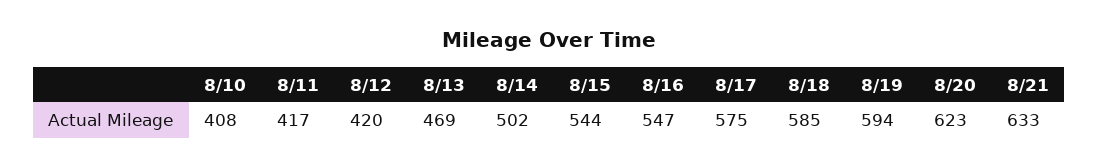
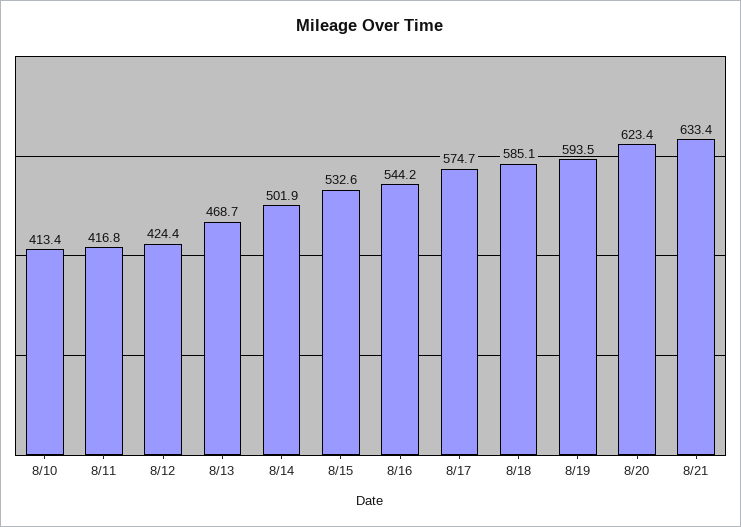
  {
-   "8/10": 408,
+   "8/10": 413.4,
    "8/11": 416.8,
-   "8/12": 420,
+   "8/12": 424.4,
    "8/13": 468.7,
    "8/14": 501.9,
-   "8/15": 544,
+   "8/15": 532.6,
-   "8/16": 547,
+   "8/16": 544.2,
    "8/17": 574.7,
    "8/18": 585.1,
    "8/19": 593.5,
    "8/20": 623.4,
    "8/21": 633.4
  }

